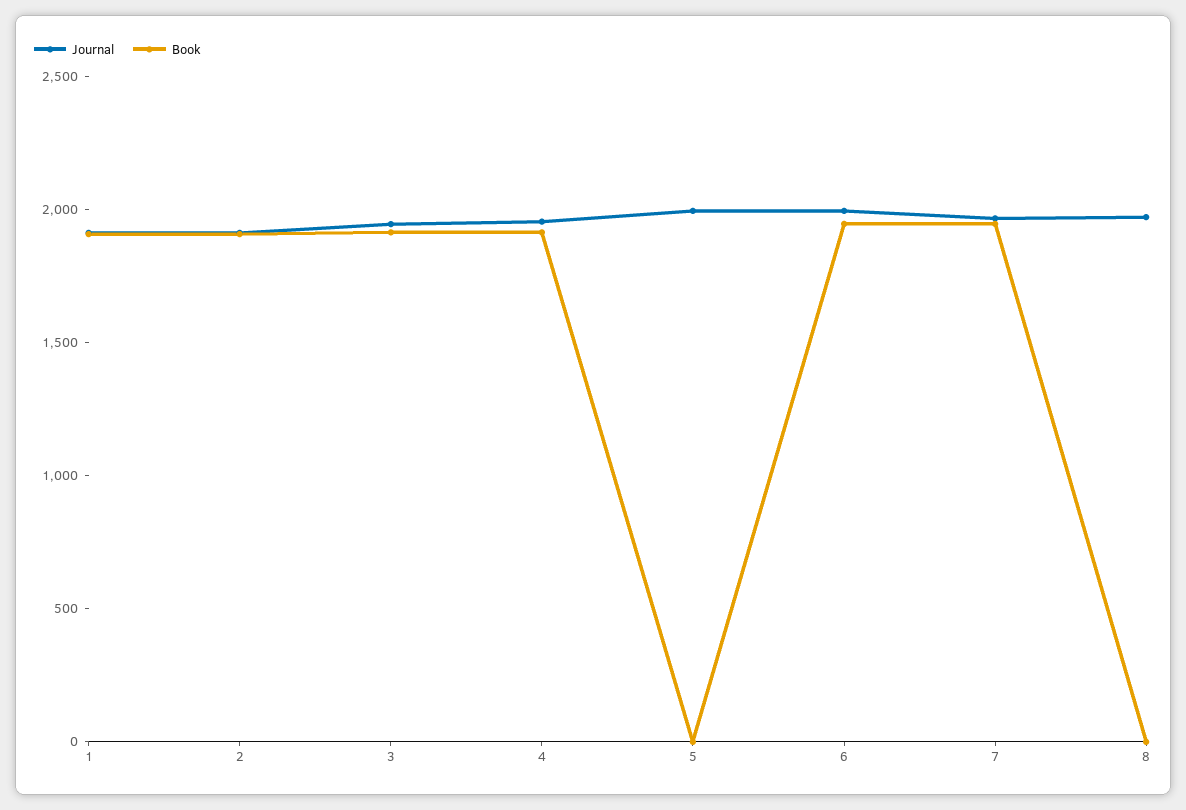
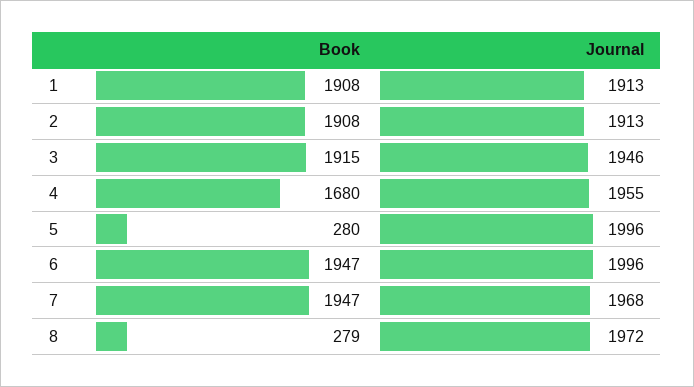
  {
    "Journal": {
      "1": 1913,
      "2": 1913,
      "3": 1946,
      "4": 1955,
      "5": 1996,
      "6": 1996,
      "7": 1968,
      "8": 1972
    },
    "Book": {
      "1": 1908,
      "2": 1908,
      "3": 1915,
-     "4": 1900,
+     "4": 1680,
-     "5": 0,
+     "5": 280,
      "6": 1947,
      "7": 1947,
-     "8": 0
+     "8": 279
    }
  }

